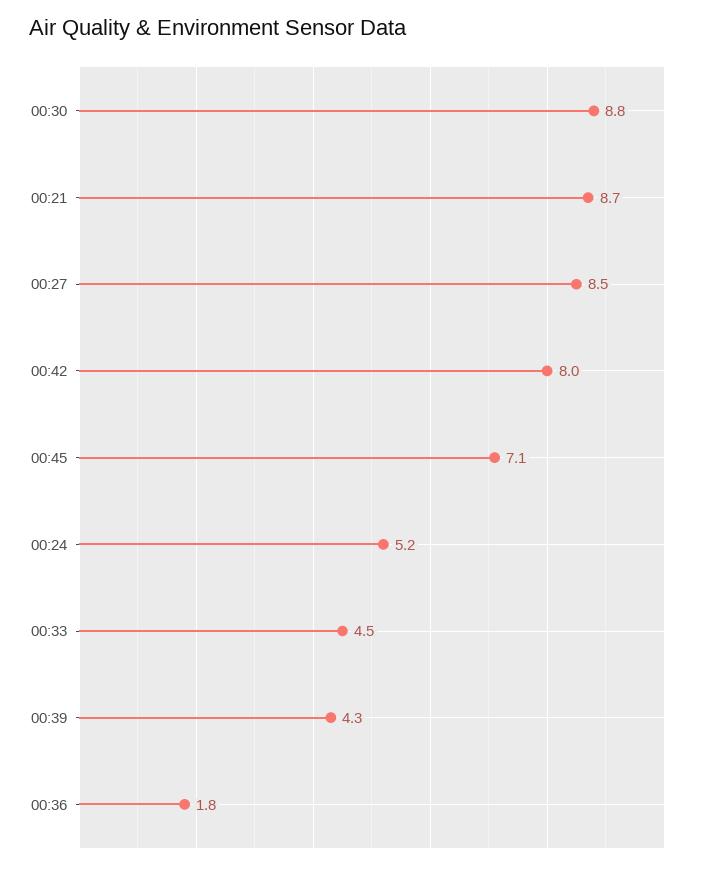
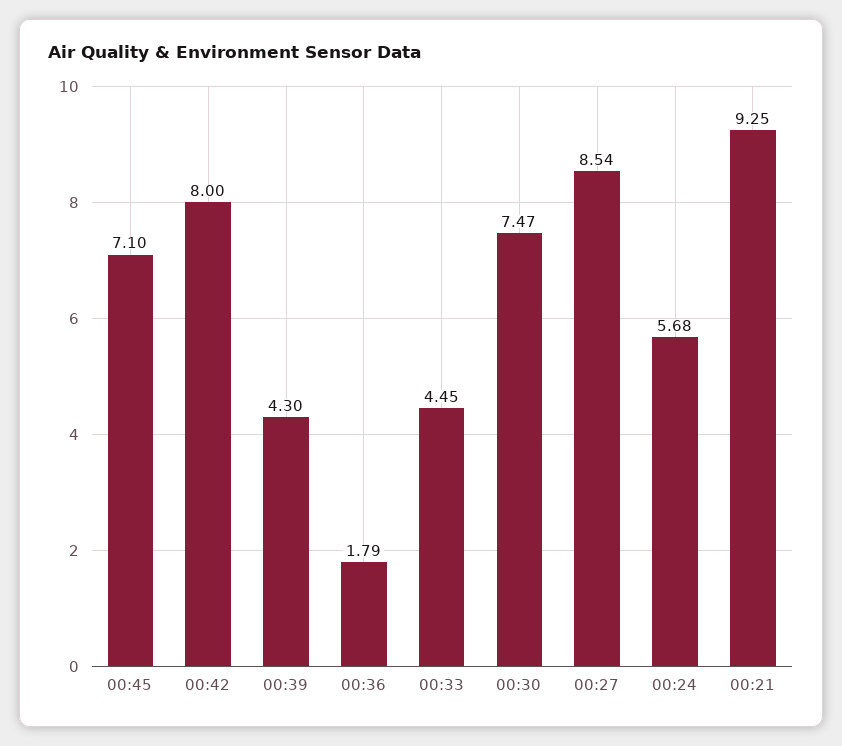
  {
-   "00:30": 8.8,
+   "00:30": 7.47,
-   "00:21": 8.7,
+   "00:21": 9.25,
    "00:27": 8.54,
    "00:42": 8,
    "00:45": 7.1,
-   "00:24": 5.2,
+   "00:24": 5.68,
    "00:33": 4.45,
    "00:39": 4.3,
    "00:36": 1.79
  }

